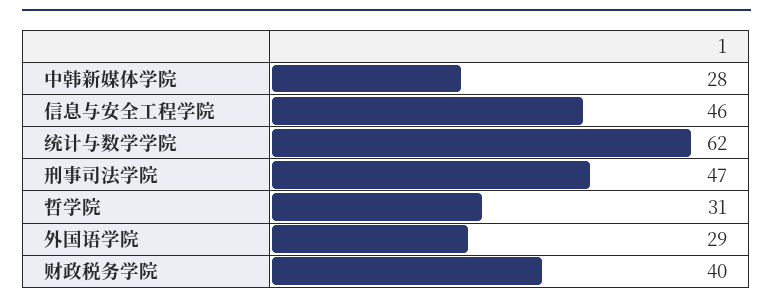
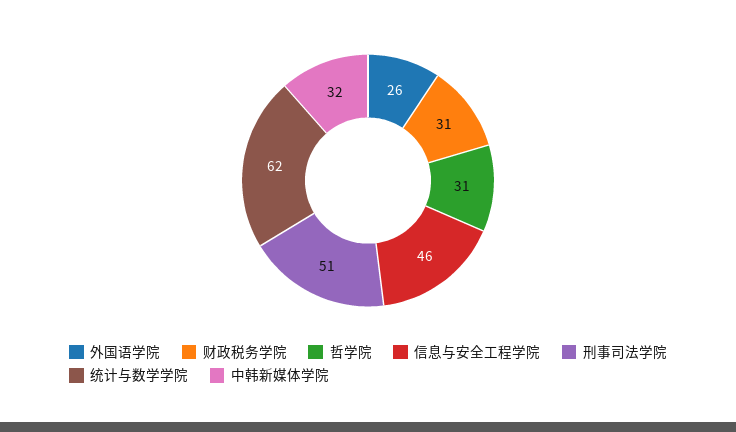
  {
-   "中韩新媒体学院": 28,
+   "中韩新媒体学院": 32,
    "信息与安全工程学院": 46,
    "统计与数学学院": 62,
-   "刑事司法学院": 47,
+   "刑事司法学院": 51,
    "哲学院": 31,
-   "外国语学院": 29,
+   "外国语学院": 26,
-   "财政税务学院": 40
+   "财政税务学院": 31
  }

